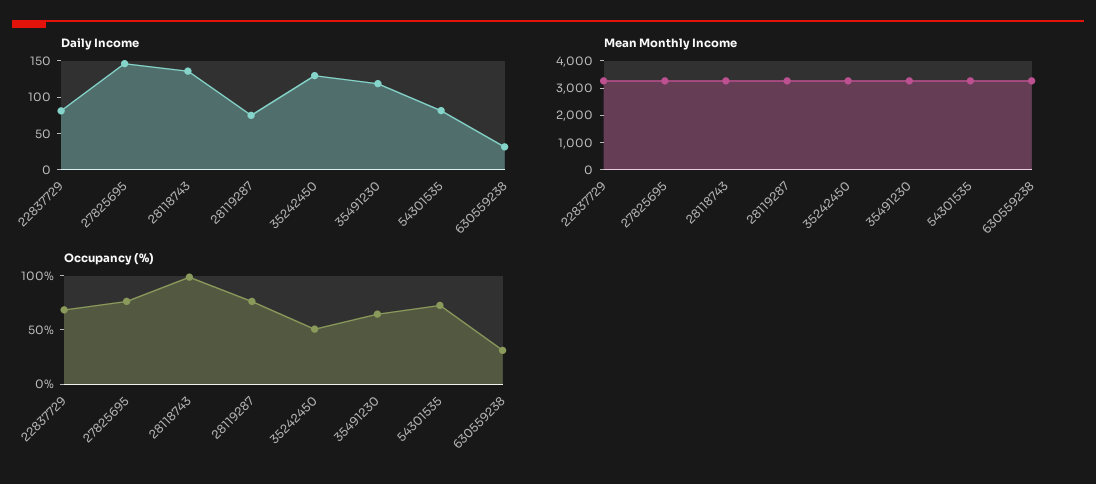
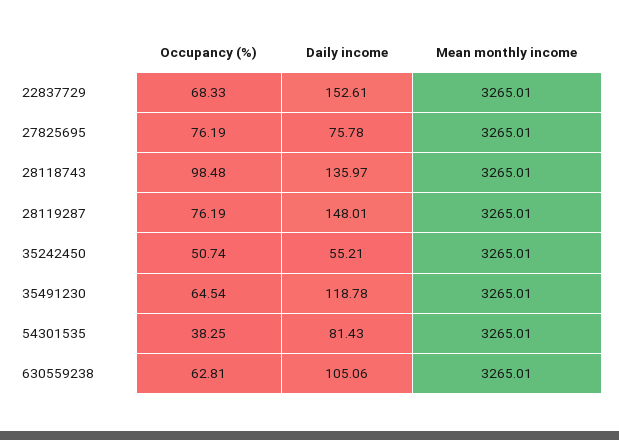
  {
    "Daily Income": {
-     "22837729": 75,
+     "22837729": 152.61,
-     "27825695": 150,
+     "27825695": 75.78,
      "28118743": 135.97,
-     "28119287": 75,
+     "28119287": 148.01,
-     "35242450": 125,
+     "35242450": 55.21,
      "35491230": 118.78,
      "54301535": 81.43,
-     "630559238": 25
+     "630559238": 105.06
    },
    "Mean Monthly Income": {
      "22837729": 3265.01,
      "27825695": 3265.01,
      "28118743": 3265.01,
      "28119287": 3265.01,
      "35242450": 3265.01,
      "35491230": 3265.01,
      "54301535": 3265.01,
      "630559238": 3265.01
    },
    "Occupancy (%)": {
      "22837729": 68.33,
      "27825695": 76.19,
      "28118743": 98.48,
      "28119287": 76.19,
      "35242450": 50.74,
      "35491230": 64.54,
-     "54301535": 70,
+     "54301535": 38.25,
-     "630559238": 30
+     "630559238": 62.81
    }
  }

